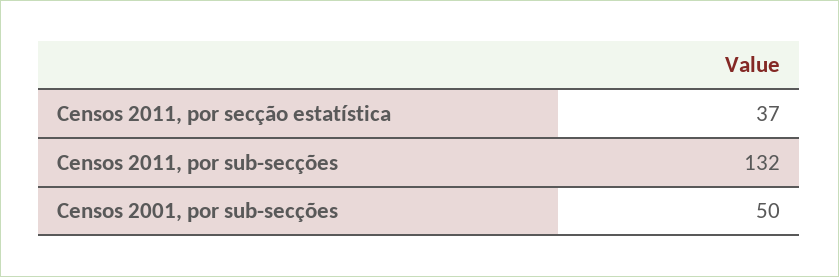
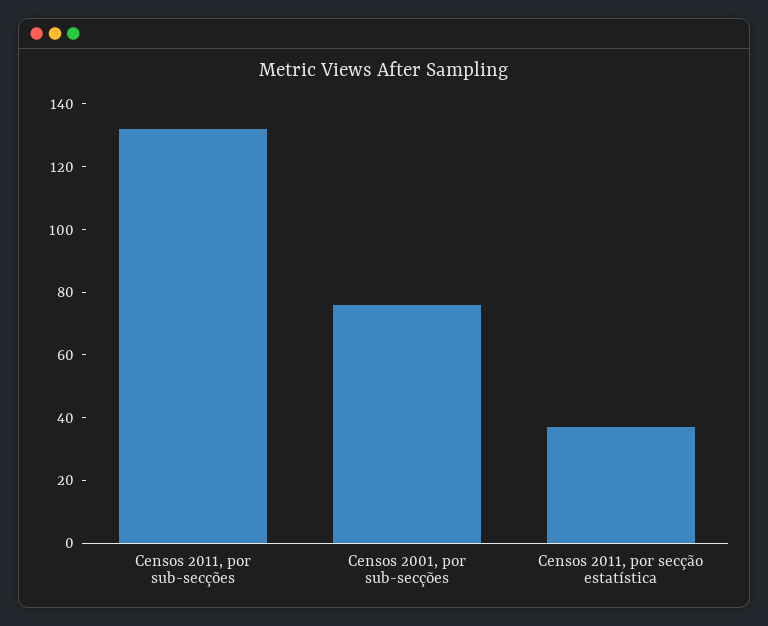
  {
    "Censos 2011, por secção estatística": 37,
    "Censos 2011, por sub-secções": 132,
-   "Censos 2001, por sub-secções": 50
+   "Censos 2001, por sub-secções": 75
  }

